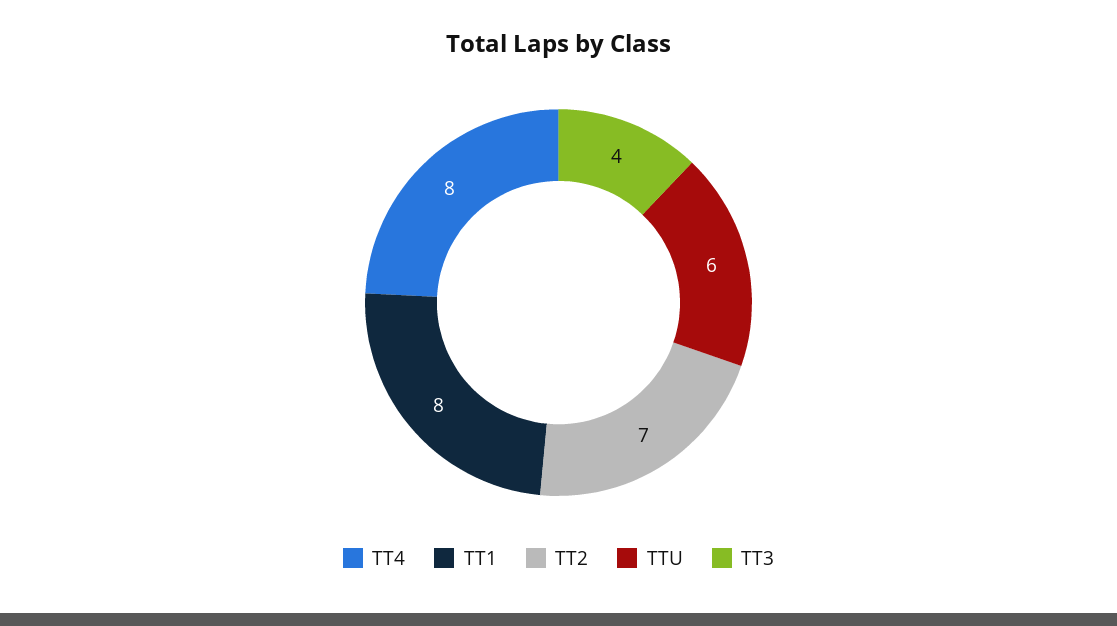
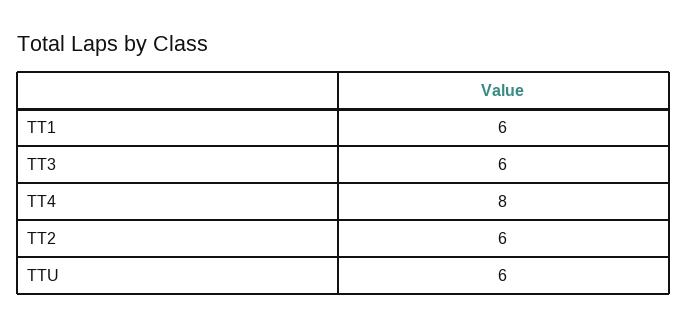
  {
    "TT4": 8,
-   "TT1": 8,
+   "TT1": 6,
-   "TT2": 7,
+   "TT2": 6,
    "TTU": 6,
-   "TT3": 4
+   "TT3": 6
  }

